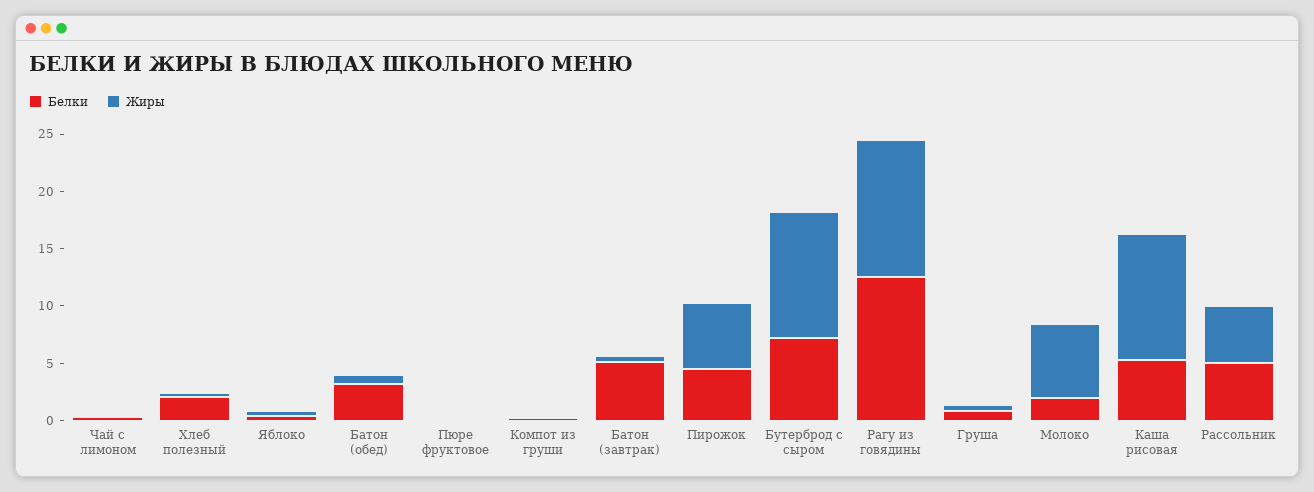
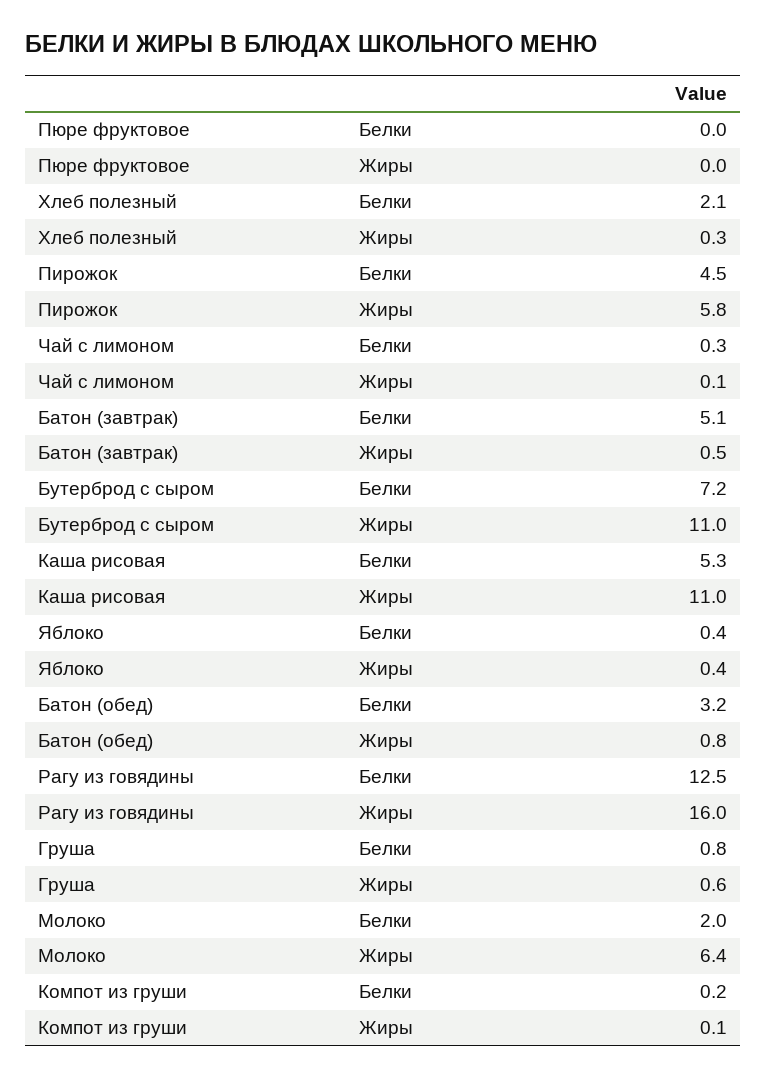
  {
    "Белки": {
      "Чай с лимоном": 0.3,
      "Хлеб полезный": 2.1,
      "Яблоко": 0.4,
      "Батон (обед)": 3.2,
      "Пюре фруктовое": 0,
      "Компот из груши": 0.2,
      "Батон (завтрак)": 5.1,
      "Пирожок": 4.5,
      "Бутерброд с сыром": 7.2,
      "Рагу из говядины": 12.5,
      "Груша": 0.8,
      "Молоко": 2,
-     "Каша рисовая": 5.3,
+     "Каша рисовая": 5.3
-     "Рассольник": 5
    },
    "Жиры": {
      "Чай с лимоном": 0.1,
      "Хлеб полезный": 0.3,
      "Яблоко": 0.4,
      "Батон (обед)": 0.8,
      "Пюре фруктовое": 0,
      "Компот из груши": 0.1,
      "Батон (завтрак)": 0.5,
      "Пирожок": 5.8,
      "Бутерброд с сыром": 11,
-     "Рагу из говядины": 12,
+     "Рагу из говядины": 16,
      "Груша": 0.6,
      "Молоко": 6.4,
-     "Каша рисовая": 11,
+     "Каша рисовая": 11
-     "Рассольник": 5
    }
  }

